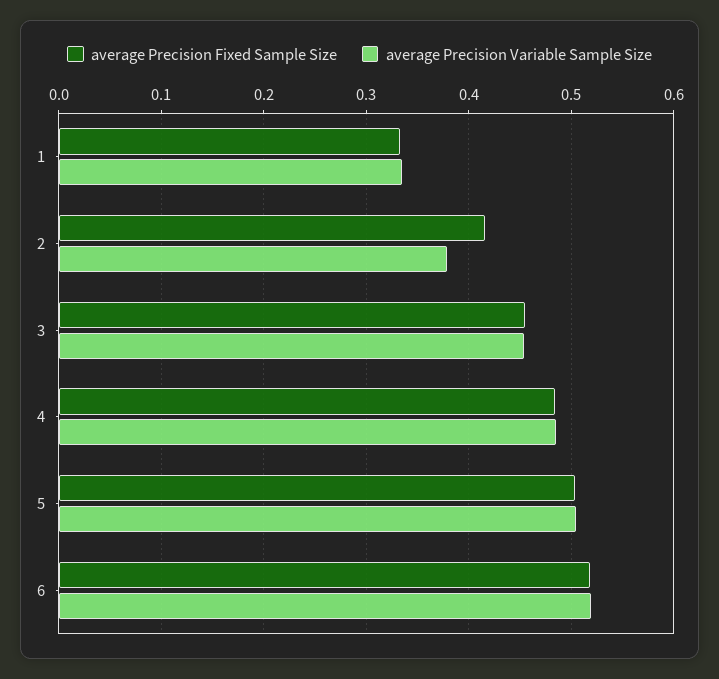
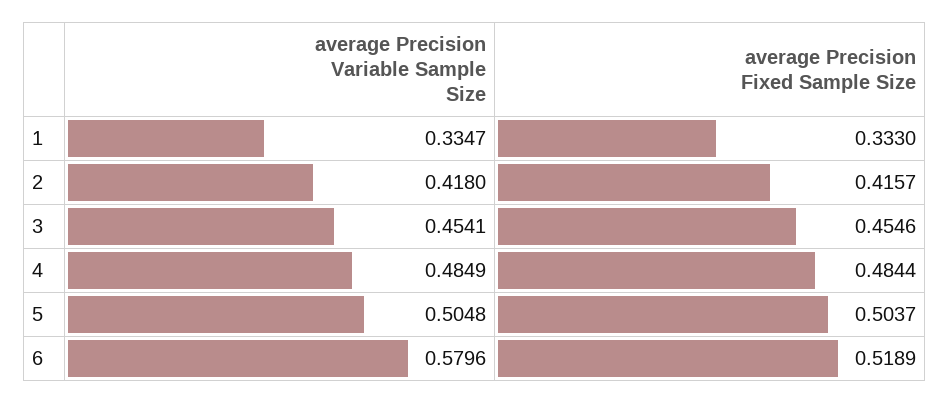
  {
    "average Precision Fixed Sample Size": {
      "1": 0.333,
      "2": 0.4157,
      "3": 0.4546,
      "4": 0.4844,
      "5": 0.5037,
      "6": 0.5189
    },
    "average Precision Variable Sample Size": {
      "1": 0.3347,
-     "2": 0.38,
+     "2": 0.418,
      "3": 0.4541,
      "4": 0.4849,
      "5": 0.5048,
-     "6": 0.52
+     "6": 0.5796
    }
  }

